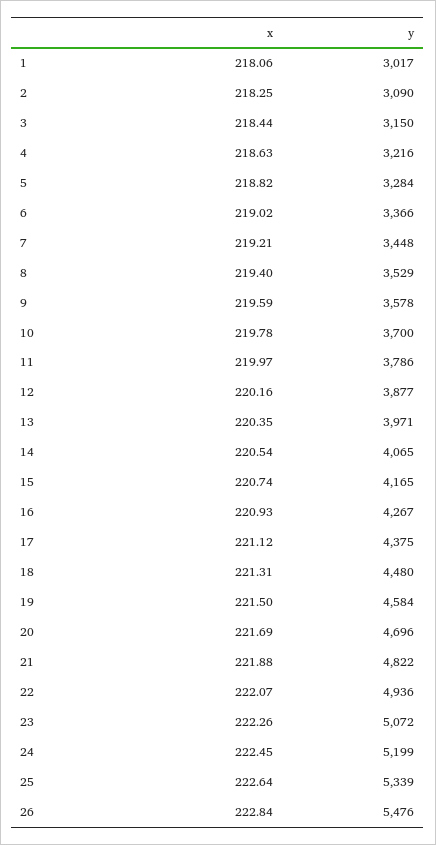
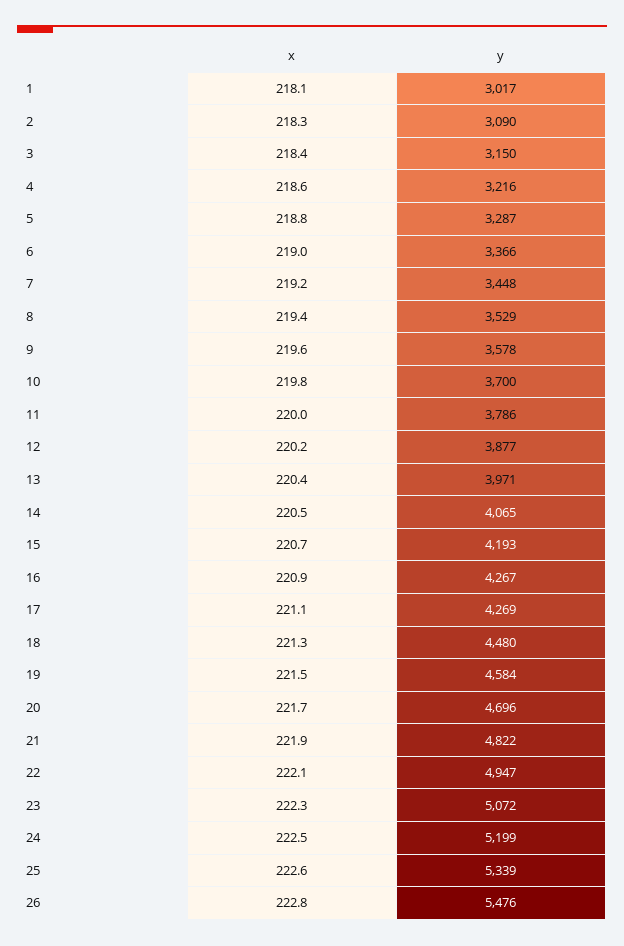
  {
    "x": {
      "1": 218.06,
      "2": 218.25,
      "3": 218.44,
      "4": 218.63,
      "5": 218.82,
      "6": 219.02,
      "7": 219.21,
      "8": 219.4,
      "9": 219.59,
      "10": 219.78,
      "11": 219.97,
      "12": 220.16,
      "13": 220.35,
      "14": 220.54,
      "15": 220.74,
      "16": 220.93,
      "17": 221.12,
      "18": 221.31,
      "19": 221.5,
      "20": 221.69,
      "21": 221.88,
      "22": 222.07,
      "23": 222.26,
      "24": 222.45,
      "25": 222.64,
      "26": 222.84
    },
    "y": {
      "1": 3017,
      "2": 3090,
      "3": 3150,
      "4": 3216,
-     "5": 3284,
+     "5": 3287,
      "6": 3366,
      "7": 3448,
      "8": 3529,
      "9": 3578,
      "10": 3700,
      "11": 3786,
      "12": 3877,
      "13": 3971,
      "14": 4065,
-     "15": 4165,
+     "15": 4193,
      "16": 4267,
-     "17": 4375,
+     "17": 4269,
      "18": 4480,
      "19": 4584,
      "20": 4696,
      "21": 4822,
-     "22": 4936,
+     "22": 4947,
      "23": 5072,
      "24": 5199,
      "25": 5339,
      "26": 5476
    }
  }

